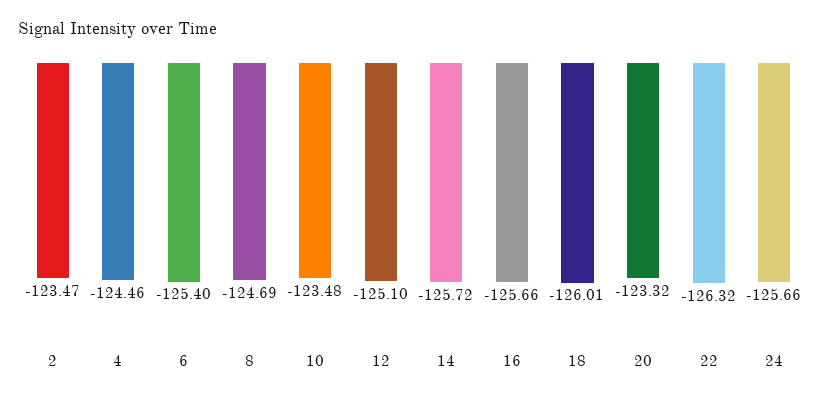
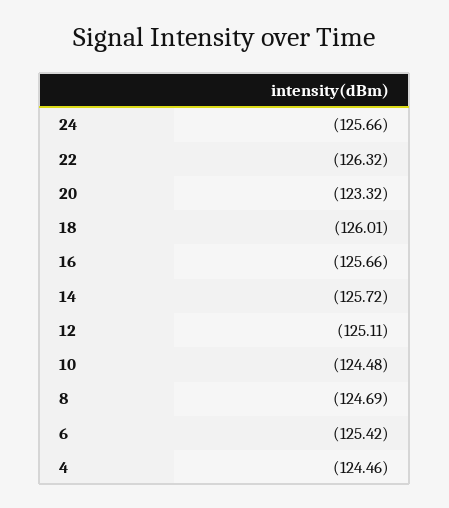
  {
-   "2": -123.47,
    "4": -124.46,
-   "6": -125.4,
+   "6": -125.42,
    "8": -124.69,
-   "10": -123.48,
+   "10": -124.48,
-   "12": -125.1,
+   "12": -125.11,
    "14": -125.72,
    "16": -125.66,
    "18": -126.01,
    "20": -123.32,
    "22": -126.32,
    "24": -125.66
  }

